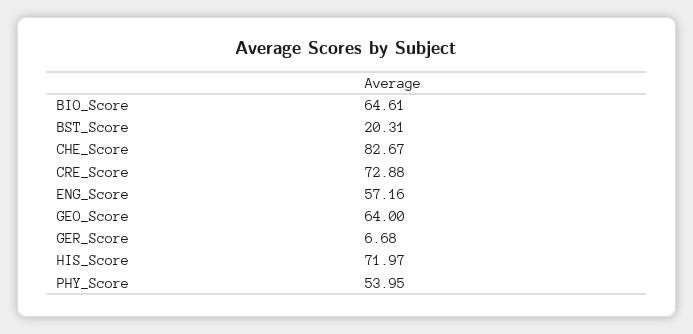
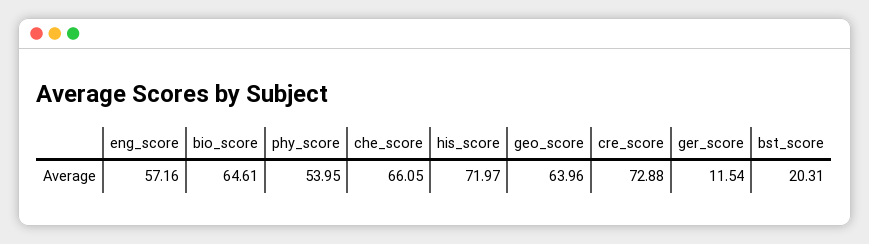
  {
    "BIO_Score": 64.61,
    "BST_Score": 20.31,
-   "CHE_Score": 82.67,
+   "CHE_Score": 66.05,
    "CRE_Score": 72.88,
    "ENG_Score": 57.16,
-   "GEO_Score": 64,
+   "GEO_Score": 63.96,
-   "GER_Score": 6.68,
+   "GER_Score": 11.54,
    "HIS_Score": 71.97,
    "PHY_Score": 53.95
  }

